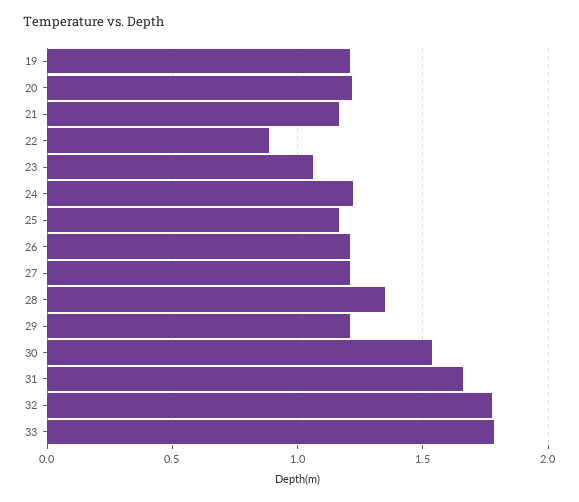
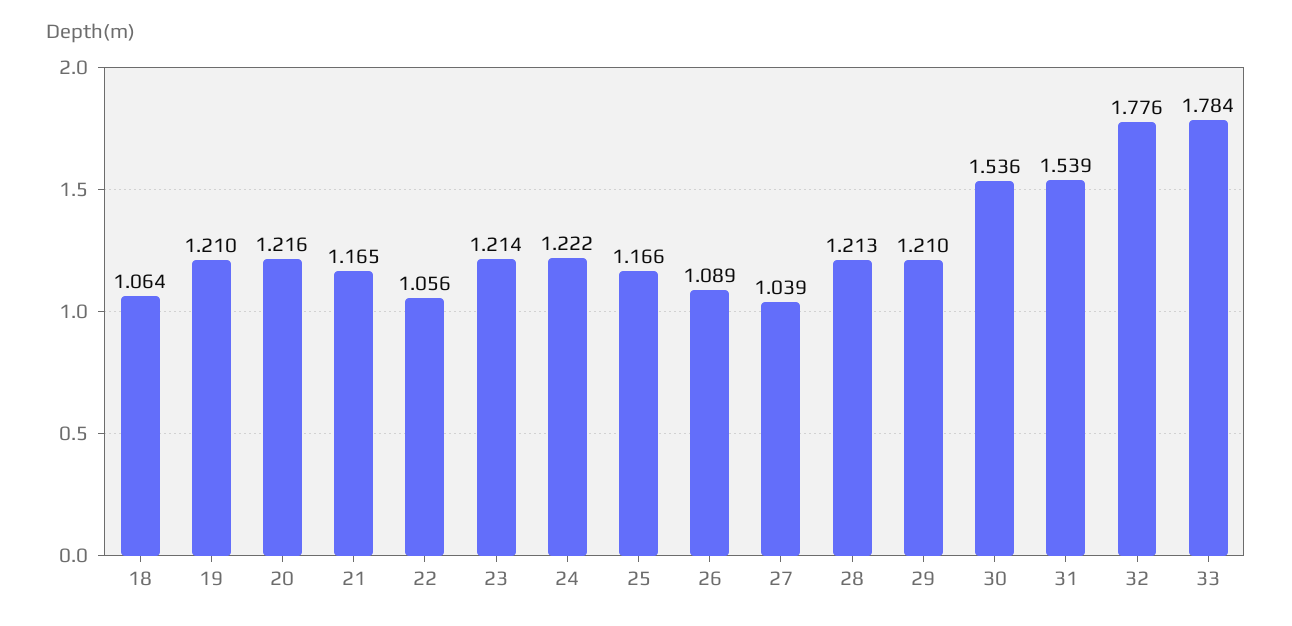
  {
    "19": 1.21,
    "20": 1.216,
    "21": 1.165,
-   "22": 0.9,
+   "22": 1.056,
-   "23": 1.05,
+   "23": 1.214,
    "24": 1.222,
    "25": 1.166,
-   "26": 1.2,
+   "26": 1.089,
-   "27": 1.2,
+   "27": 1.039,
-   "28": 1.35,
+   "28": 1.213,
    "29": 1.21,
    "30": 1.536,
-   "31": 1.65,
+   "31": 1.539,
    "32": 1.776,
-   "33": 1.784
+   "33": 1.784,
+   "18": 1.064
  }

